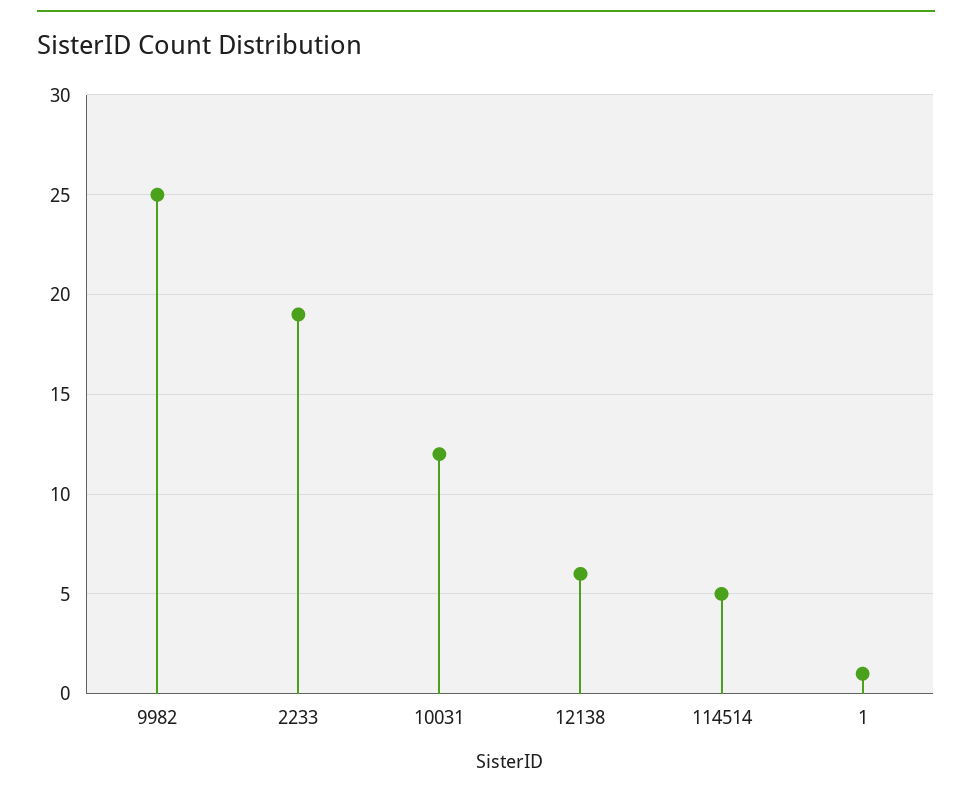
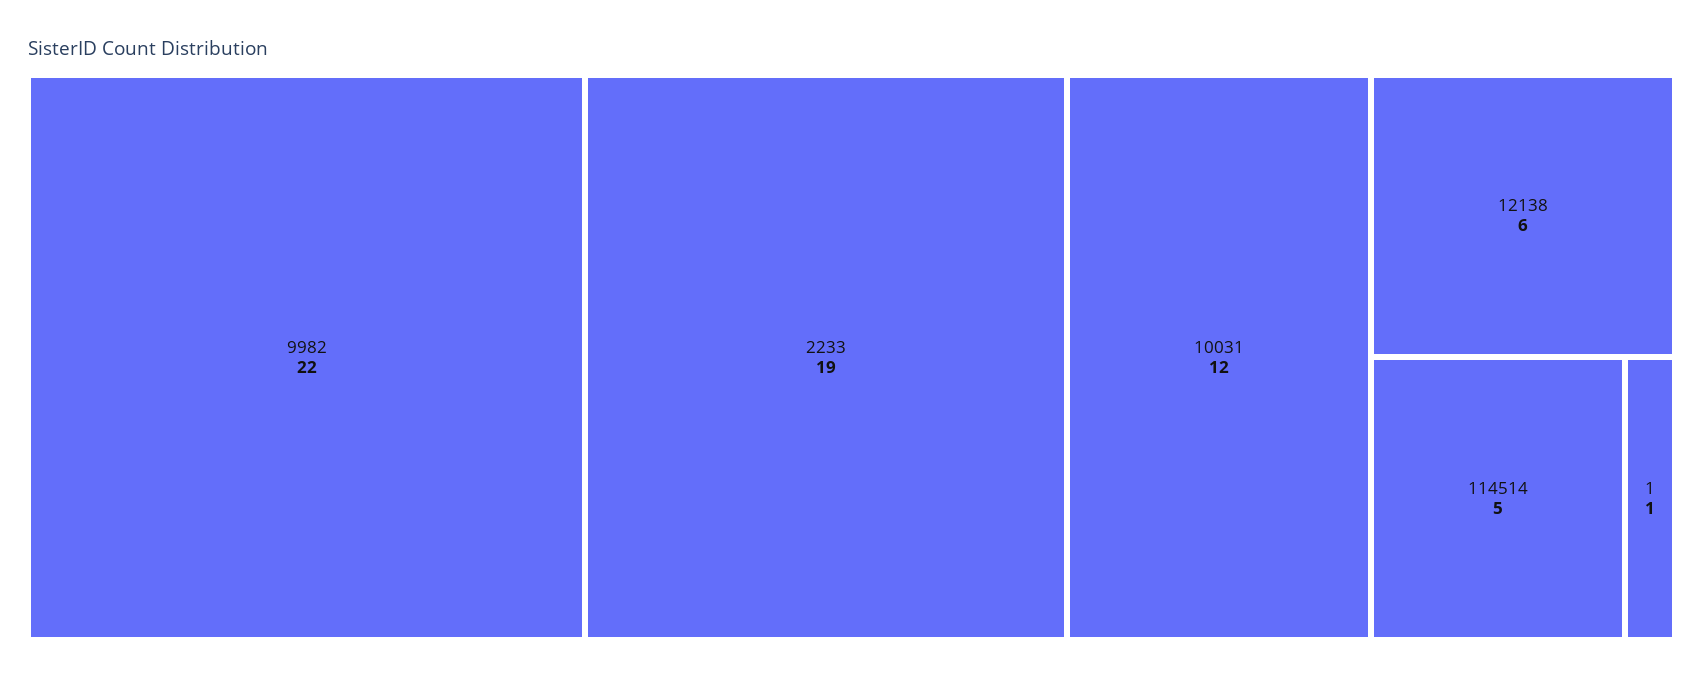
  {
-   "9982": 25,
+   "9982": 22,
    "2233": 19,
    "10031": 12,
    "12138": 6,
    "114514": 5,
    "1": 1
  }

